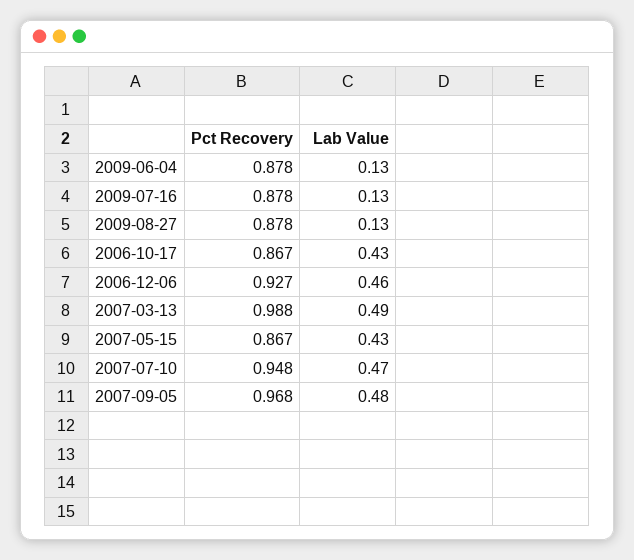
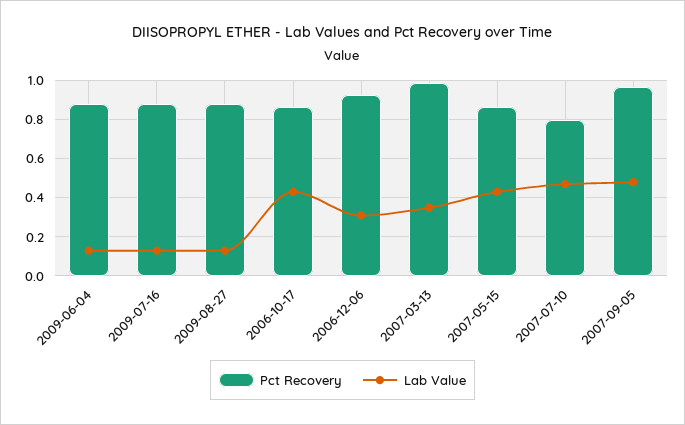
  {
    "Pct Recovery": {
      "2009-06-04": 0.878,
      "2009-07-16": 0.878,
      "2009-08-27": 0.878,
      "2006-10-17": 0.867,
      "2006-12-06": 0.927,
      "2007-03-13": 0.988,
      "2007-05-15": 0.867,
-     "2007-07-10": 0.948,
+     "2007-07-10": 0.8,
      "2007-09-05": 0.968
    },
    "Lab Value": {
      "2009-06-04": 0.13,
      "2009-07-16": 0.13,
      "2009-08-27": 0.13,
      "2006-10-17": 0.43,
-     "2006-12-06": 0.46,
+     "2006-12-06": 0.3,
-     "2007-03-13": 0.49,
+     "2007-03-13": 0.35,
      "2007-05-15": 0.43,
      "2007-07-10": 0.47,
      "2007-09-05": 0.48
    }
  }

